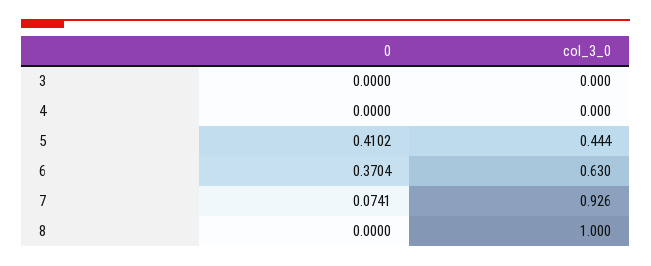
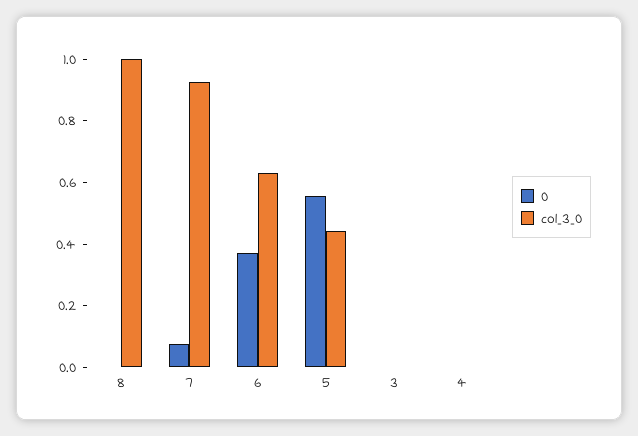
  {
    "0": {
      "3": 0,
      "4": 0,
-     "5": 0.4102,
+     "5": 0.55,
      "6": 0.3704,
      "7": 0.0741,
      "8": 0
    },
    "col_3_0": {
      "3": 0,
      "4": 0,
      "5": 0.444,
      "6": 0.63,
      "7": 0.926,
      "8": 1
    }
  }

